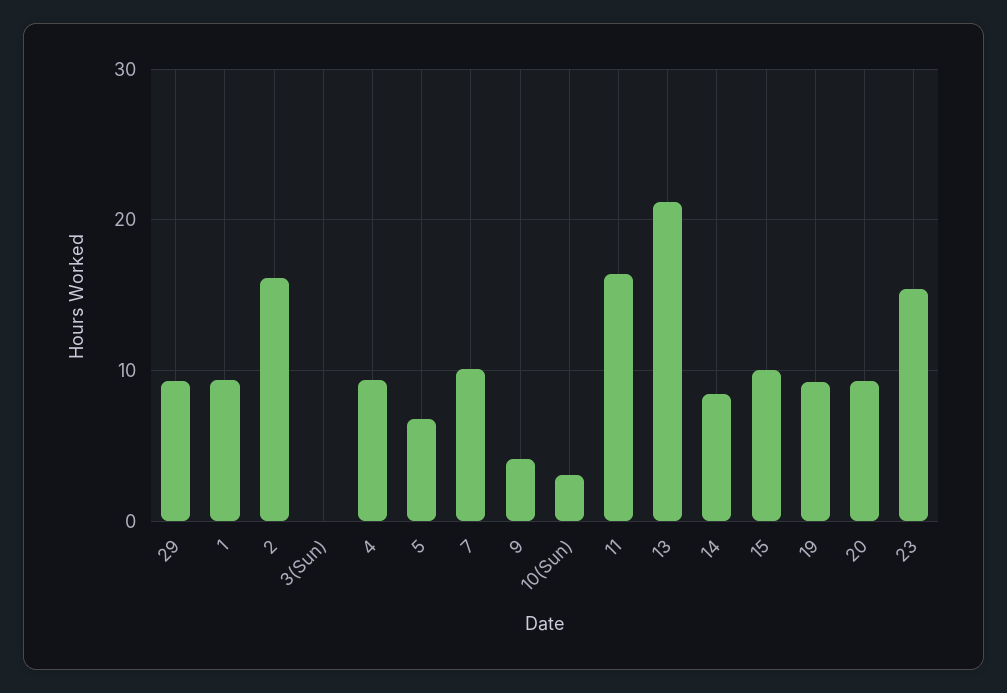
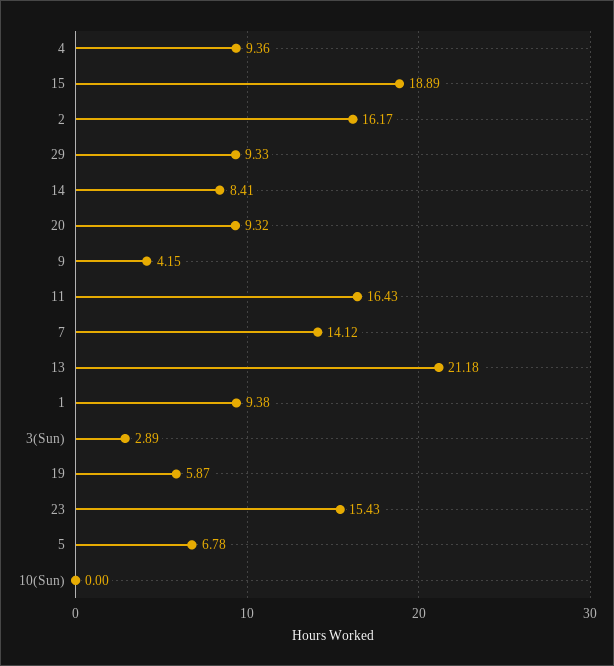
  {
    "29": 9.33,
    "1": 9.38,
    "2": 16.17,
-   "3(Sun)": 0,
+   "3(Sun)": 2.89,
    "4": 9.36,
    "5": 6.78,
-   "7": 10,
+   "7": 14.12,
    "9": 4.15,
-   "10(Sun)": 3,
+   "10(Sun)": 0,
    "11": 16.43,
    "13": 21.18,
    "14": 8.41,
-   "15": 10,
+   "15": 18.89,
-   "19": 9,
+   "19": 5.87,
    "20": 9.32,
    "23": 15.43
  }

